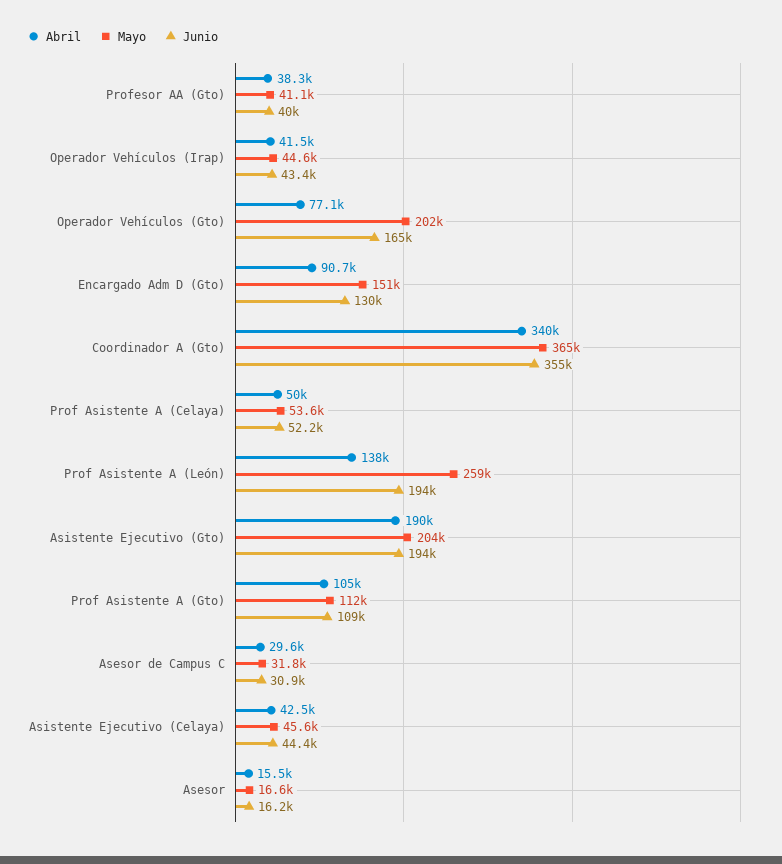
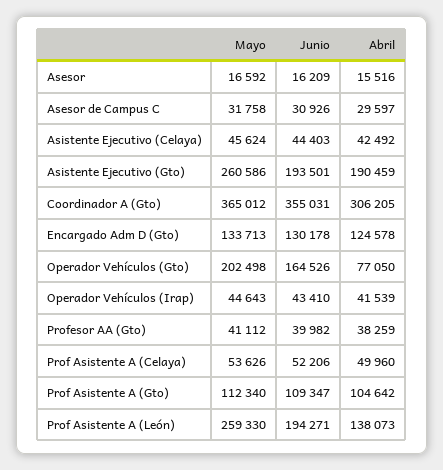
  {
    "Abril": {
      "Profesor AA (Gto)": 38259,
      "Operador Vehículos (Irap)": 41539,
      "Operador Vehículos (Gto)": 77050,
-     "Encargado Adm D (Gto)": 90700,
+     "Encargado Adm D (Gto)": 124578,
-     "Coordinador A (Gto)": 340000,
+     "Coordinador A (Gto)": 306205,
      "Prof Asistente A (Celaya)": 49960,
      "Prof Asistente A (León)": 138073,
      "Asistente Ejecutivo (Gto)": 190459,
      "Prof Asistente A (Gto)": 104642,
      "Asesor de Campus C": 29597,
      "Asistente Ejecutivo (Celaya)": 42492,
      "Asesor": 15516
    },
    "Mayo": {
      "Profesor AA (Gto)": 41112,
      "Operador Vehículos (Irap)": 44643,
      "Operador Vehículos (Gto)": 202498,
-     "Encargado Adm D (Gto)": 151000,
+     "Encargado Adm D (Gto)": 133713,
      "Coordinador A (Gto)": 365012,
      "Prof Asistente A (Celaya)": 53626,
      "Prof Asistente A (León)": 259330,
-     "Asistente Ejecutivo (Gto)": 204000,
+     "Asistente Ejecutivo (Gto)": 260586,
      "Prof Asistente A (Gto)": 112340,
      "Asesor de Campus C": 31758,
      "Asistente Ejecutivo (Celaya)": 45624,
      "Asesor": 16592
    },
    "Junio": {
      "Profesor AA (Gto)": 39982,
      "Operador Vehículos (Irap)": 43410,
      "Operador Vehículos (Gto)": 164526,
      "Encargado Adm D (Gto)": 130178,
      "Coordinador A (Gto)": 355031,
      "Prof Asistente A (Celaya)": 52206,
      "Prof Asistente A (León)": 194271,
      "Asistente Ejecutivo (Gto)": 193501,
      "Prof Asistente A (Gto)": 109347,
      "Asesor de Campus C": 30926,
      "Asistente Ejecutivo (Celaya)": 44403,
      "Asesor": 16209
    }
  }

